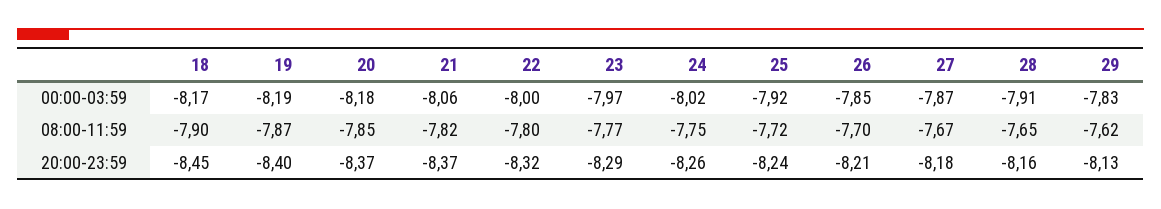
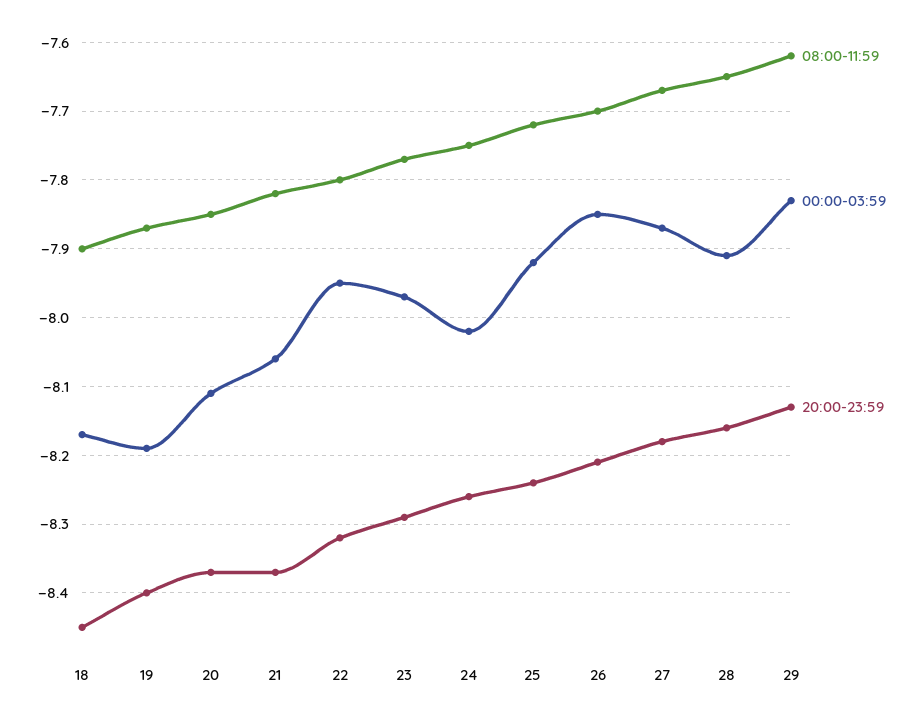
  {
    "00:00-03:59": {
      "18": -8.17,
      "19": -8.19,
-     "20": -8.18,
+     "20": -8.11,
      "21": -8.06,
-     "22": -8,
+     "22": -7.95,
      "23": -7.97,
      "24": -8.02,
      "25": -7.92,
      "26": -7.85,
      "27": -7.87,
      "28": -7.91,
      "29": -7.83
    },
    "08:00-11:59": {
      "18": -7.9,
      "19": -7.87,
      "20": -7.85,
      "21": -7.82,
      "22": -7.8,
      "23": -7.77,
      "24": -7.75,
      "25": -7.72,
      "26": -7.7,
      "27": -7.67,
      "28": -7.65,
      "29": -7.62
    },
    "20:00-23:59": {
      "18": -8.45,
      "19": -8.4,
      "20": -8.37,
      "21": -8.37,
      "22": -8.32,
      "23": -8.29,
      "24": -8.26,
      "25": -8.24,
      "26": -8.21,
      "27": -8.18,
      "28": -8.16,
      "29": -8.13
    }
  }

